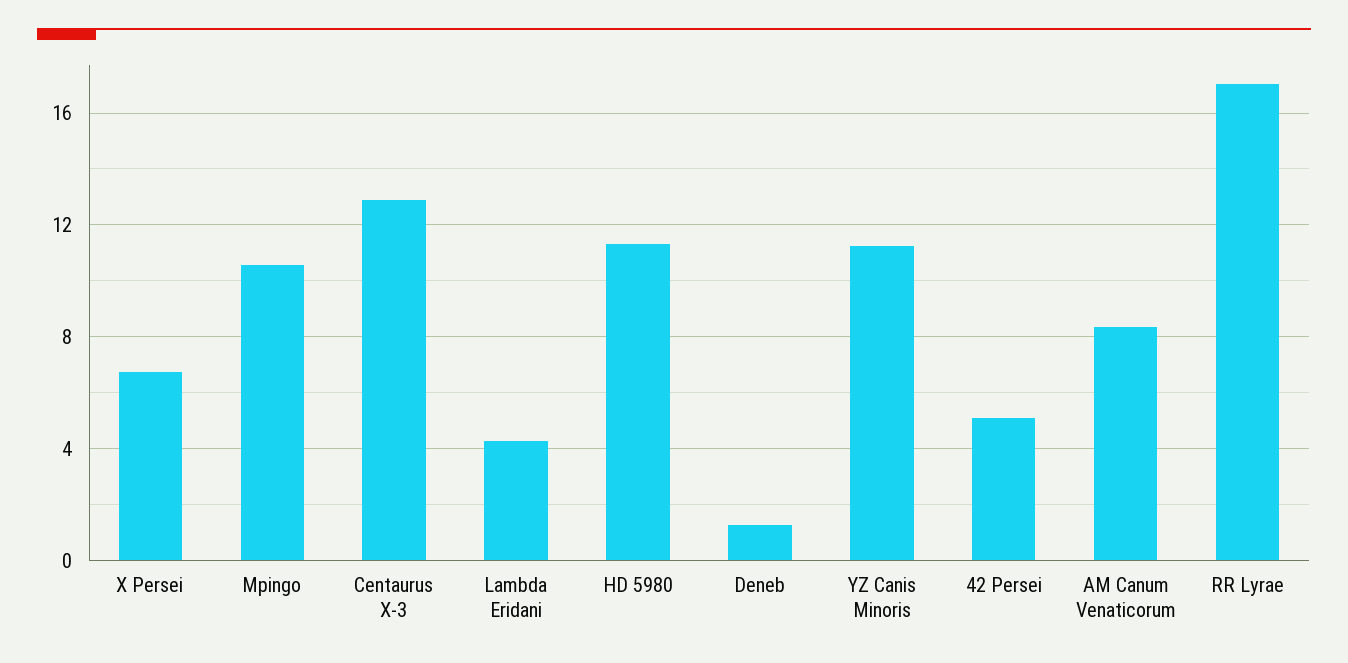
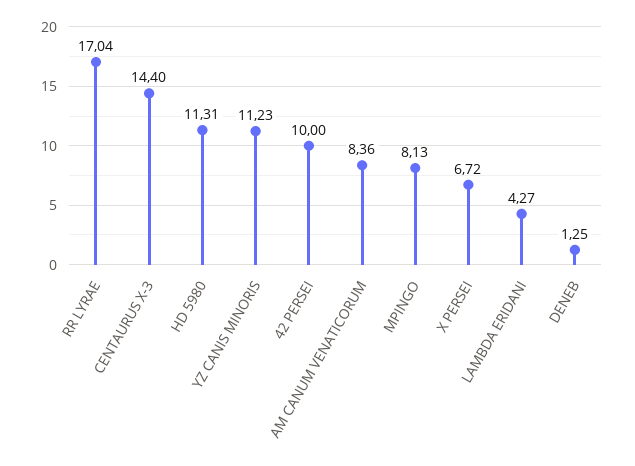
  {
    "X Persei": 6.72,
-   "Mpingo": 10.5,
+   "Mpingo": 8.13,
-   "Centaurus X-3": 13,
+   "Centaurus X-3": 14.4,
    "Lambda Eridani": 4.27,
    "HD 5980": 11.31,
    "Deneb": 1.25,
    "YZ Canis Minoris": 11.23,
-   "42 Persei": 5,
+   "42 Persei": 10,
    "AM Canum Venaticorum": 8.36,
    "RR Lyrae": 17.04
  }

